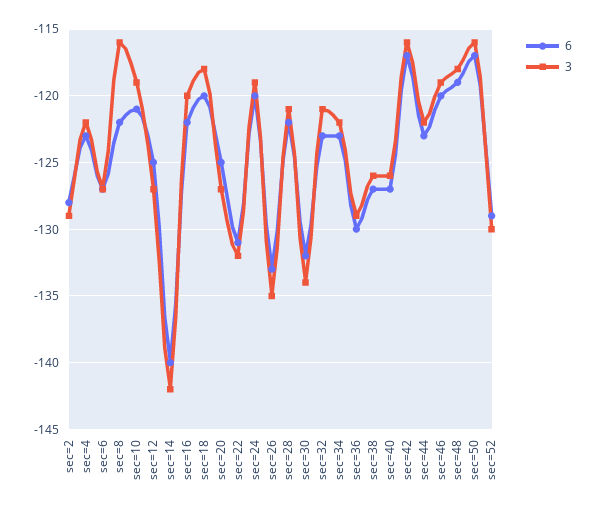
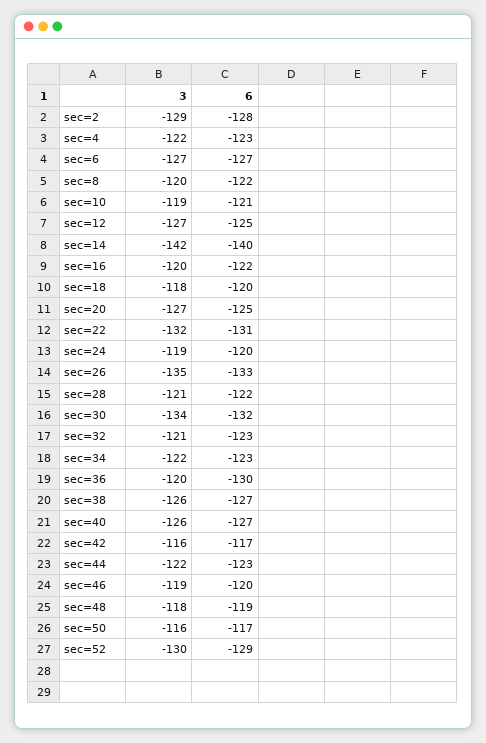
  {
    "6": {
      "sec=2": -128,
      "sec=4": -123,
      "sec=6": -127,
      "sec=8": -122,
      "sec=10": -121,
      "sec=12": -125,
      "sec=14": -140,
      "sec=16": -122,
      "sec=18": -120,
      "sec=20": -125,
      "sec=22": -131,
      "sec=24": -120,
      "sec=26": -133,
      "sec=28": -122,
      "sec=30": -132,
      "sec=32": -123,
      "sec=34": -123,
      "sec=36": -130,
      "sec=38": -127,
      "sec=40": -127,
      "sec=42": -117,
      "sec=44": -123,
      "sec=46": -120,
      "sec=48": -119,
      "sec=50": -117,
      "sec=52": -129
    },
    "3": {
      "sec=2": -129,
      "sec=4": -122,
      "sec=6": -127,
-     "sec=8": -116,
+     "sec=8": -120,
      "sec=10": -119,
      "sec=12": -127,
      "sec=14": -142,
      "sec=16": -120,
      "sec=18": -118,
      "sec=20": -127,
      "sec=22": -132,
      "sec=24": -119,
      "sec=26": -135,
      "sec=28": -121,
      "sec=30": -134,
      "sec=32": -121,
      "sec=34": -122,
-     "sec=36": -129,
+     "sec=36": -120,
      "sec=38": -126,
      "sec=40": -126,
      "sec=42": -116,
      "sec=44": -122,
      "sec=46": -119,
      "sec=48": -118,
      "sec=50": -116,
      "sec=52": -130
    }
  }

